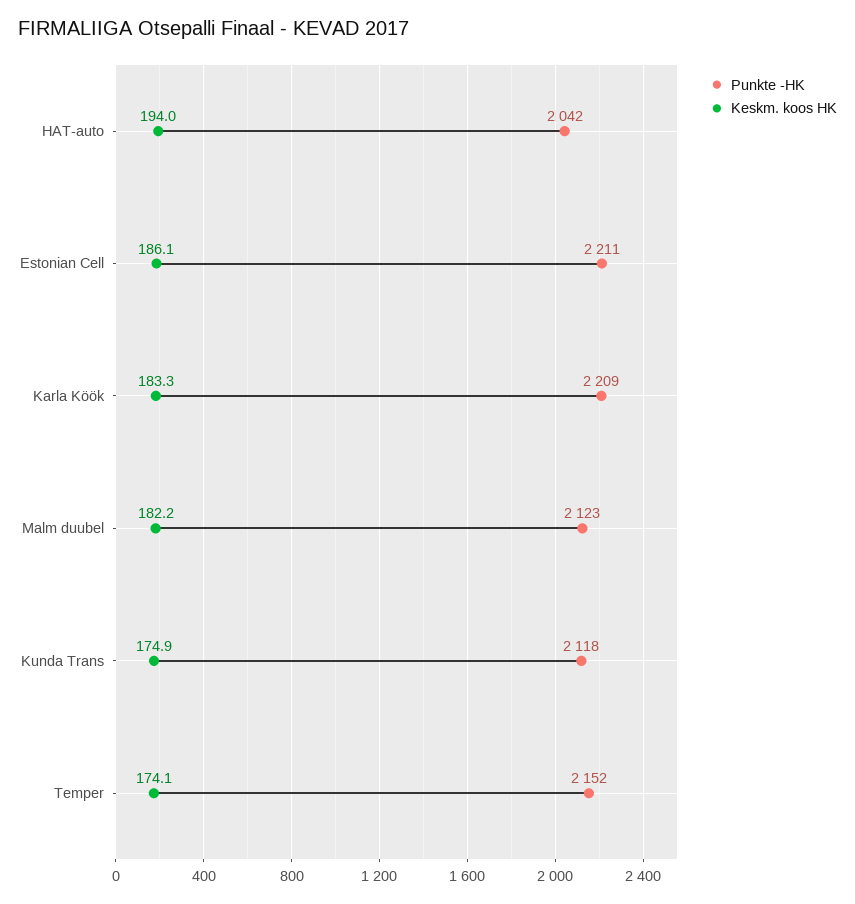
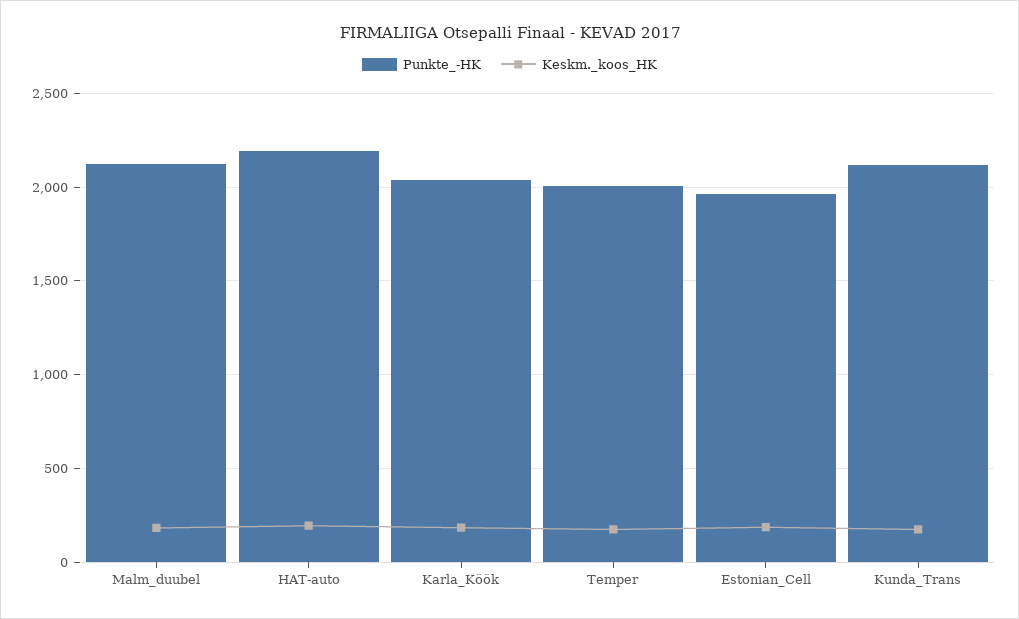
  {
    "Punkte -HK": {
-     "HAT-auto": 2042,
+     "HAT-auto": 2200,
-     "Estonian Cell": 2211,
+     "Estonian Cell": 1950,
-     "Karla Köök": 2209,
+     "Karla Köök": 2050,
      "Malm duubel": 2123,
      "Kunda Trans": 2118,
-     "Temper": 2152
+     "Temper": 2000
    },
    "Keskm. koos HK": {
      "HAT-auto": 194,
      "Estonian Cell": 186.1,
      "Karla Köök": 183.3,
      "Malm duubel": 182.2,
      "Kunda Trans": 174.9,
      "Temper": 174.1
    }
  }

